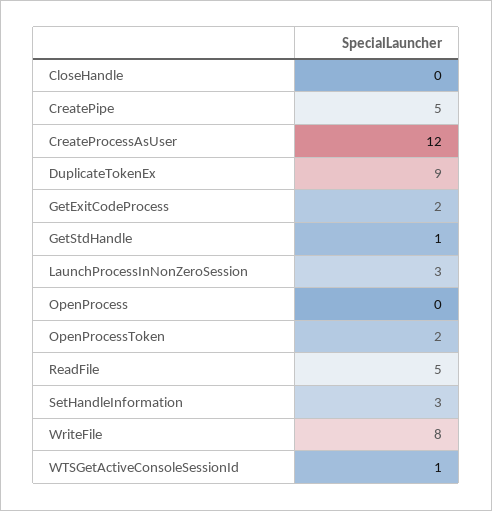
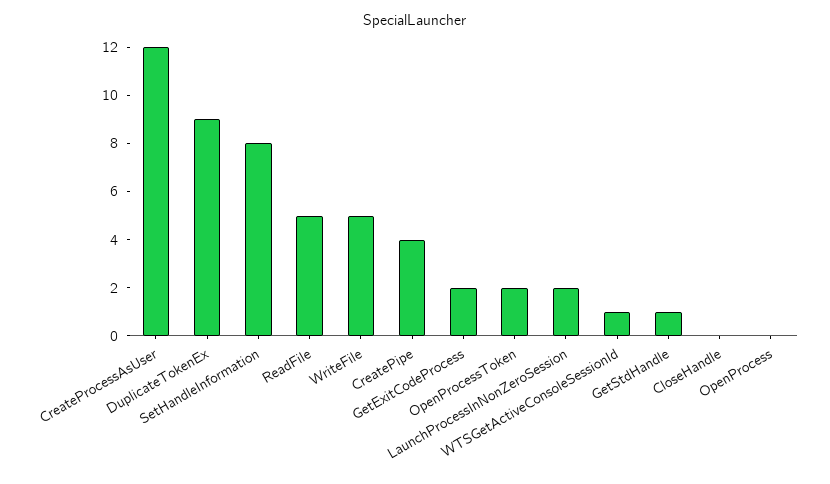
  {
    "CloseHandle": 0,
-   "CreatePipe": 5,
+   "CreatePipe": 4,
    "CreateProcessAsUser": 12,
    "DuplicateTokenEx": 9,
    "GetExitCodeProcess": 2,
    "GetStdHandle": 1,
-   "LaunchProcessInNonZeroSession": 3,
+   "LaunchProcessInNonZeroSession": 2,
    "OpenProcess": 0,
    "OpenProcessToken": 2,
    "ReadFile": 5,
-   "SetHandleInformation": 3,
+   "SetHandleInformation": 8,
-   "WriteFile": 8,
+   "WriteFile": 5,
    "WTSGetActiveConsoleSessionId": 1
  }

